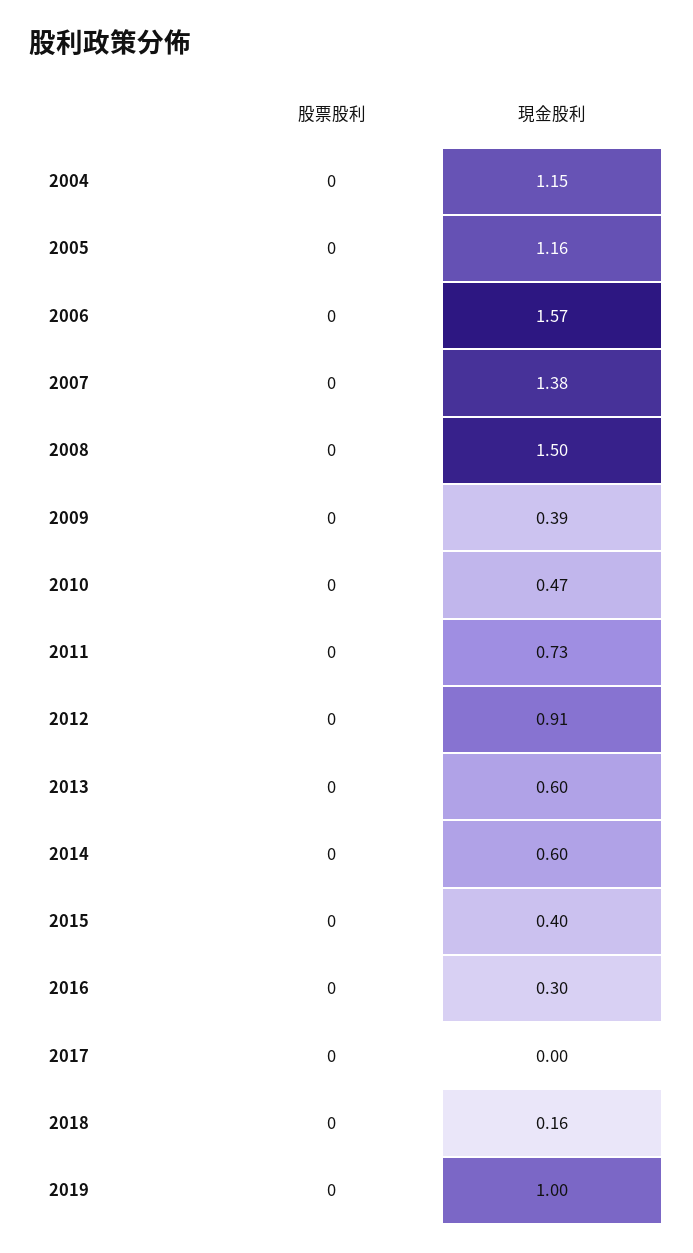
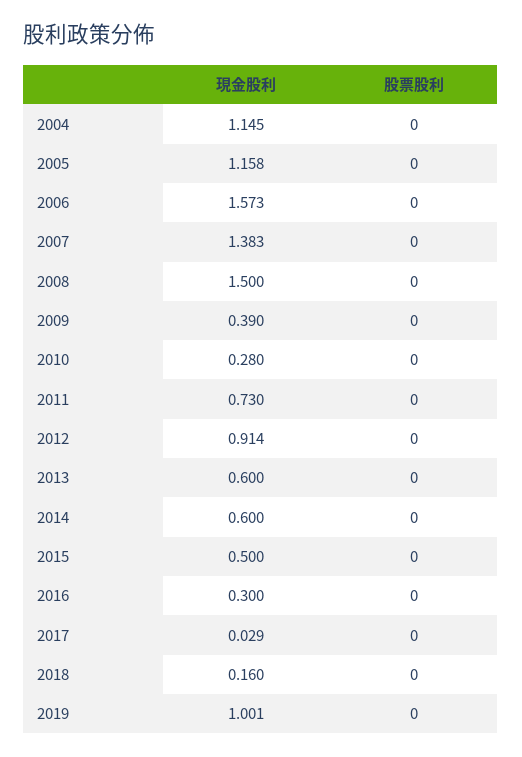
  {
    "股票股利": {
      "2004": 0,
      "2005": 0,
      "2006": 0,
      "2007": 0,
      "2008": 0,
      "2009": 0,
      "2010": 0,
      "2011": 0,
      "2012": 0,
      "2013": 0,
      "2014": 0,
      "2015": 0,
      "2016": 0,
      "2017": 0,
      "2018": 0,
      "2019": 0
    },
    "現金股利": {
      "2004": 1.145,
      "2005": 1.158,
      "2006": 1.573,
      "2007": 1.383,
      "2008": 1.5,
      "2009": 0.39,
-     "2010": 0.47,
+     "2010": 0.28,
      "2011": 0.73,
      "2012": 0.914,
      "2013": 0.6,
      "2014": 0.6,
-     "2015": 0.4,
+     "2015": 0.5,
      "2016": 0.3,
-     "2017": 0,
+     "2017": 0.029,
      "2018": 0.16,
      "2019": 1.001
    }
  }

